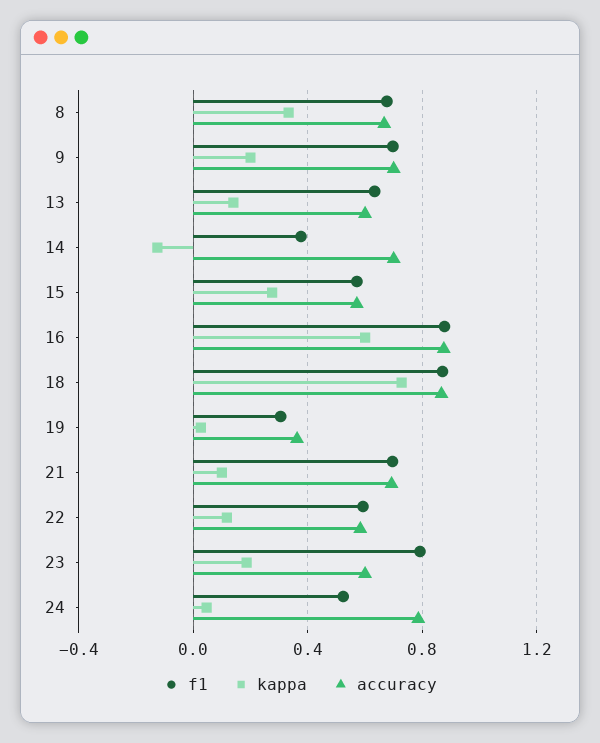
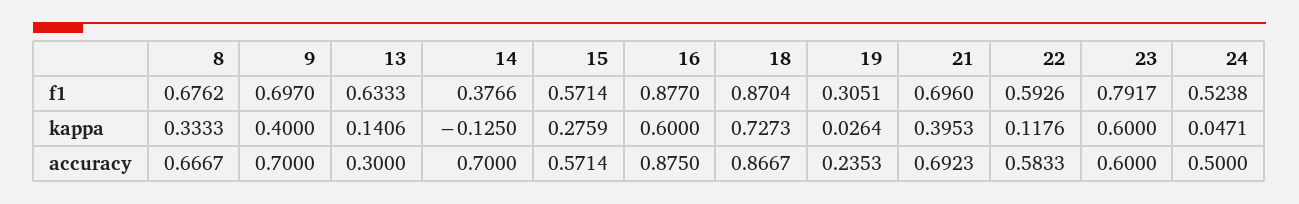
  {
    "f1": {
      "8": 0.6762,
      "9": 0.697,
      "13": 0.6333,
      "14": 0.3766,
      "15": 0.5714,
      "16": 0.877,
      "18": 0.8704,
      "19": 0.3051,
      "21": 0.696,
      "22": 0.5926,
      "23": 0.7917,
      "24": 0.5238
    },
    "kappa": {
      "8": 0.3333,
-     "9": 0.2,
+     "9": 0.4,
      "13": 0.1406,
      "14": -0.125,
      "15": 0.2759,
      "16": 0.6,
      "18": 0.7273,
      "19": 0.0264,
-     "21": 0.1,
+     "21": 0.3953,
      "22": 0.1176,
-     "23": 0.2,
+     "23": 0.6,
      "24": 0.0471
    },
    "accuracy": {
      "8": 0.6667,
      "9": 0.7,
-     "13": 0.6,
+     "13": 0.3,
      "14": 0.7,
      "15": 0.5714,
      "16": 0.875,
      "18": 0.8667,
-     "19": 0.35,
+     "19": 0.2353,
      "21": 0.6923,
      "22": 0.5833,
      "23": 0.6,
-     "24": 0.8
+     "24": 0.5
    }
  }

